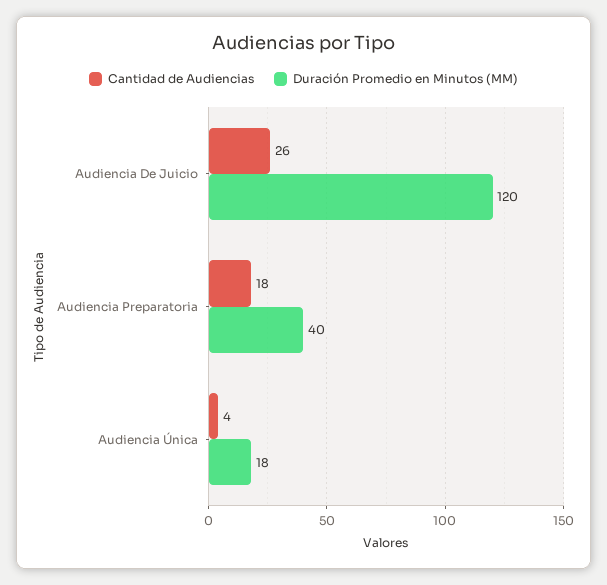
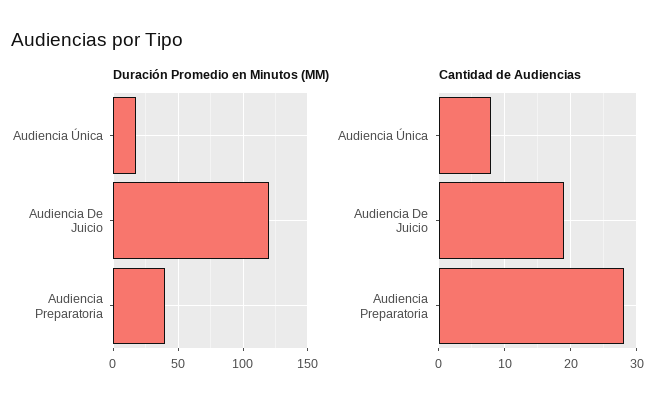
  {
    "Cantidad de Audiencias": {
-     "Audiencia De Juicio": 26,
+     "Audiencia De Juicio": 19,
-     "Audiencia Preparatoria": 18,
+     "Audiencia Preparatoria": 28,
-     "Audiencia Única": 4
+     "Audiencia Única": 8
    },
    "Duración Promedio en Minutos (MM)": {
      "Audiencia De Juicio": 120,
      "Audiencia Preparatoria": 40,
      "Audiencia Única": 18
    }
  }

